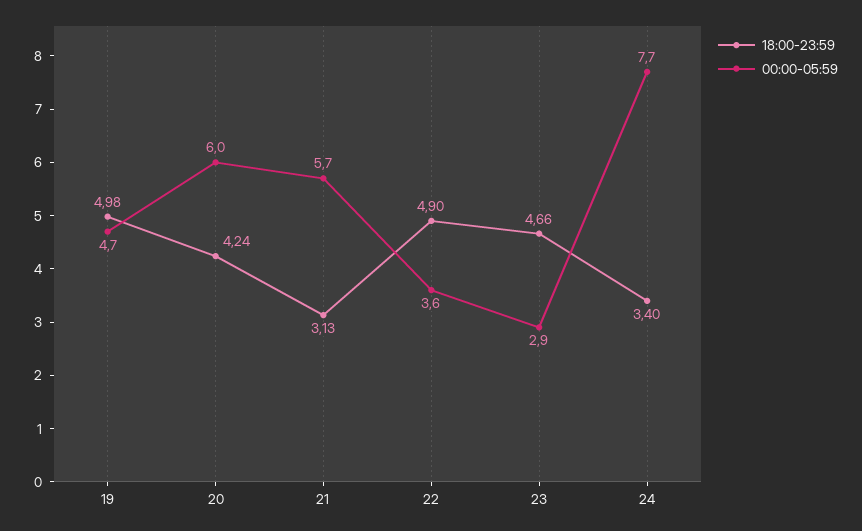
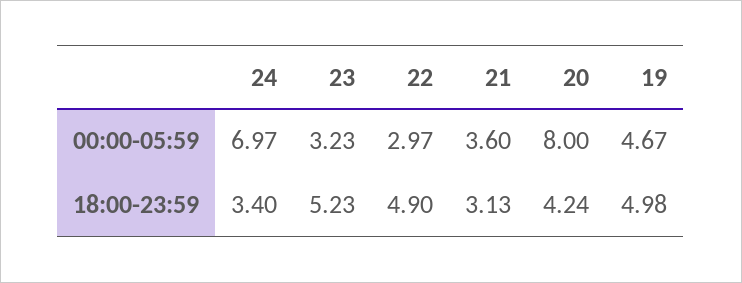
  {
    "18:00-23:59": {
      "19": 4.98,
      "20": 4.24,
      "21": 3.13,
      "22": 4.9,
-     "23": 4.66,
+     "23": 5.23,
      "24": 3.4
    },
    "00:00-05:59": {
      "19": 4.67,
-     "20": 6,
+     "20": 8,
-     "21": 5.7,
+     "21": 3.6,
-     "22": 3.6,
+     "22": 2.97,
-     "23": 2.9,
+     "23": 3.23,
-     "24": 7.7
+     "24": 6.97
    }
  }

